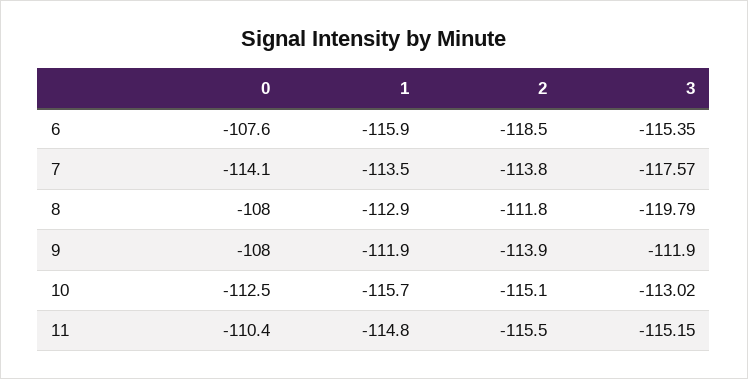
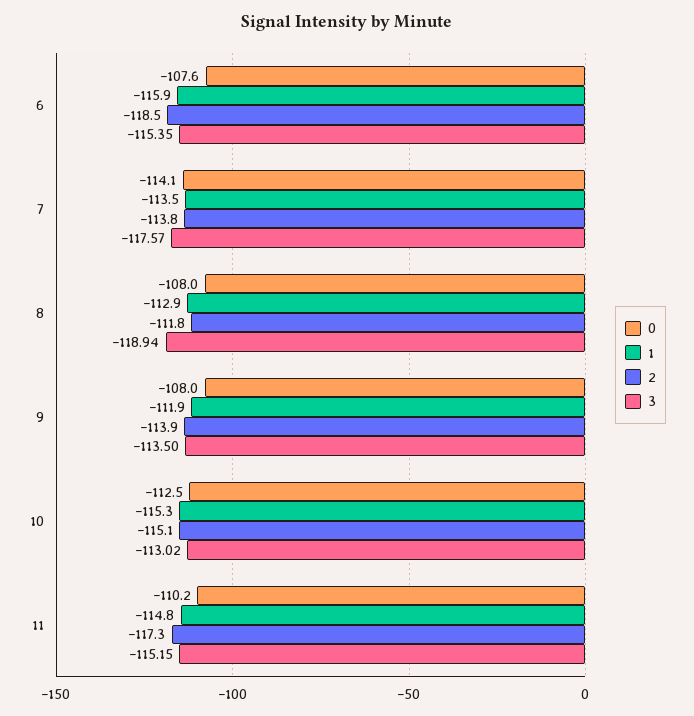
  {
    "0": {
      "6": -107.6,
      "7": -114.1,
      "8": -108,
      "9": -108,
      "10": -112.5,
-     "11": -110.4
+     "11": -110.2
    },
    "1": {
      "6": -115.9,
      "7": -113.5,
      "8": -112.9,
      "9": -111.9,
-     "10": -115.7,
+     "10": -115.3,
      "11": -114.8
    },
    "2": {
      "6": -118.5,
      "7": -113.8,
      "8": -111.8,
      "9": -113.9,
      "10": -115.1,
-     "11": -115.5
+     "11": -117.3
    },
    "3": {
      "6": -115.35,
      "7": -117.57,
-     "8": -119.79,
+     "8": -118.94,
-     "9": -111.9,
+     "9": -113.5,
      "10": -113.02,
      "11": -115.15
    }
  }

